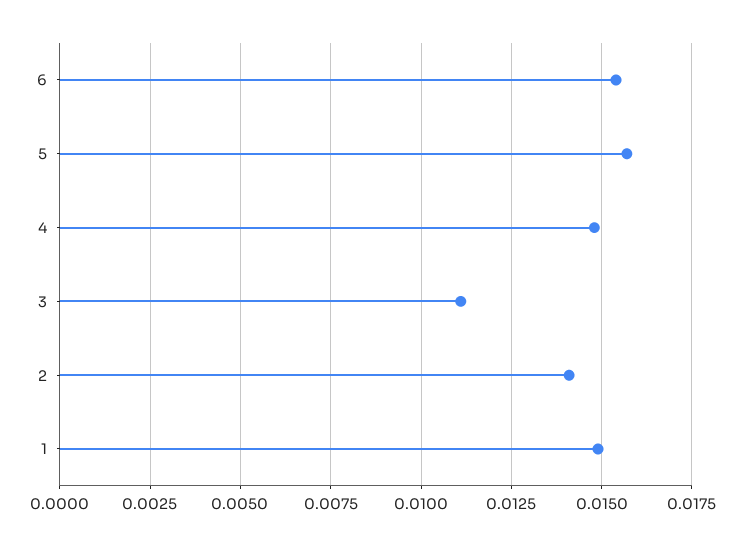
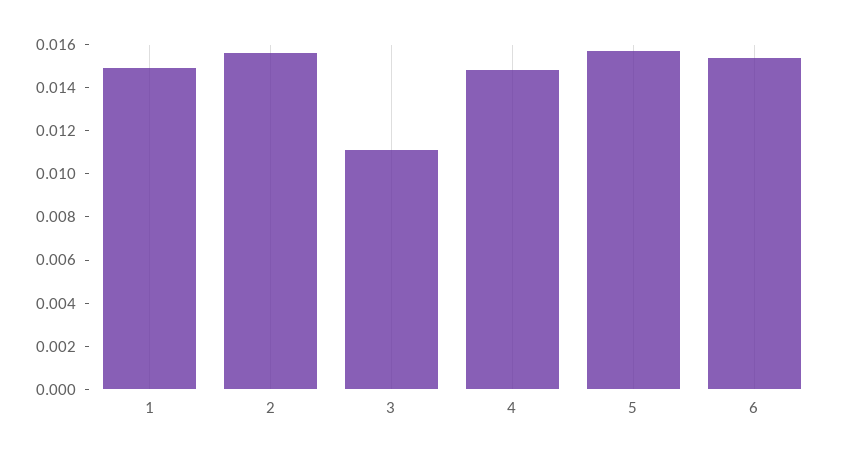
  {
    "6": 0.0155,
    "5": 0.0155,
    "4": 0.015,
    "3": 0.011,
-   "2": 0.014,
+   "2": 0.0155,
    "1": 0.015
  }

